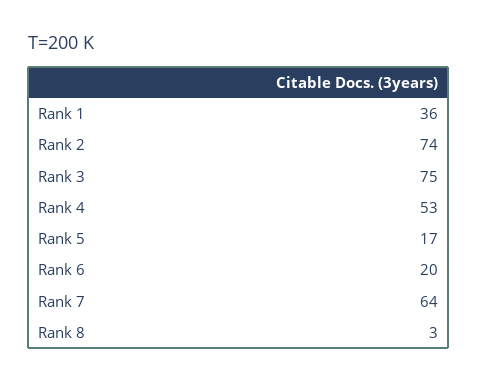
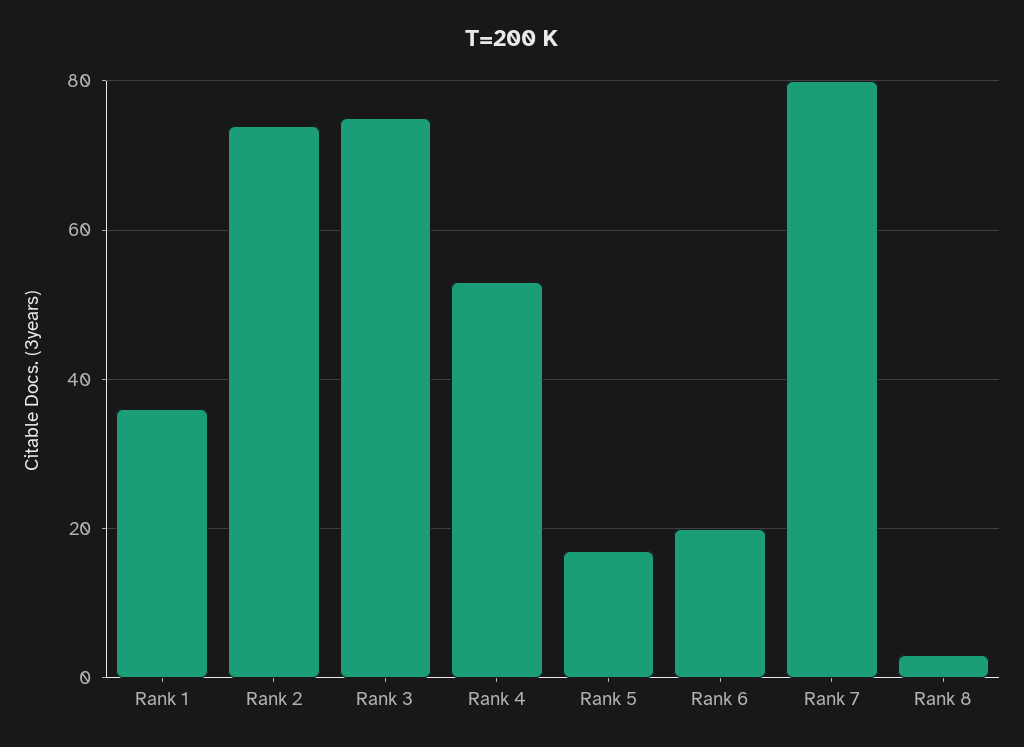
  {
    "Rank 1": 36,
    "Rank 2": 74,
    "Rank 3": 75,
    "Rank 4": 53,
    "Rank 5": 17,
    "Rank 6": 20,
-   "Rank 7": 64,
+   "Rank 7": 80,
    "Rank 8": 3
  }

